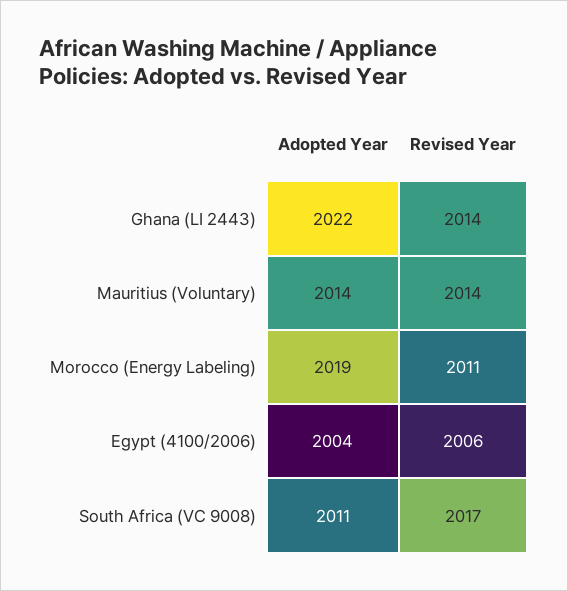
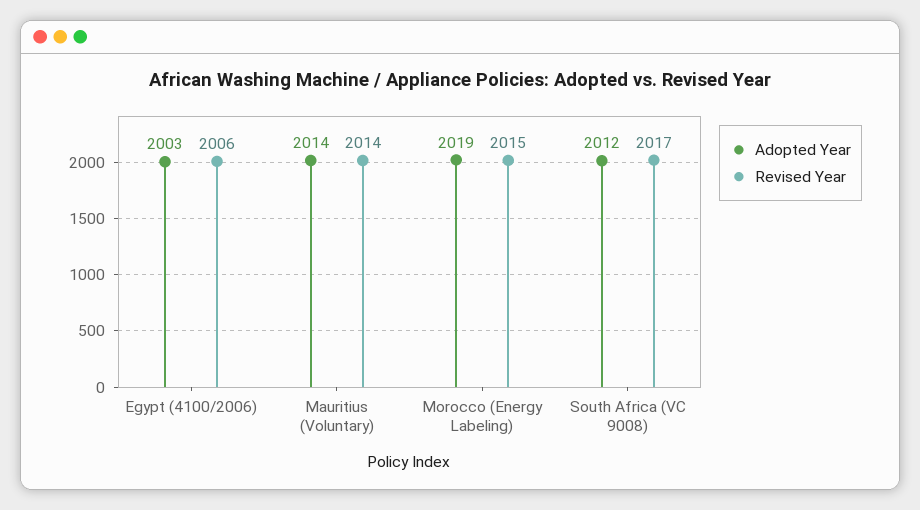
  {
    "Adopted Year": {
-     "Ghana (LI 2443)": 2022,
      "Mauritius (Voluntary)": 2014,
      "Morocco (Energy Labeling)": 2019,
-     "Egypt (4100/2006)": 2004,
+     "Egypt (4100/2006)": 2003,
-     "South Africa (VC 9008)": 2011
+     "South Africa (VC 9008)": 2012
    },
    "Revised Year": {
-     "Ghana (LI 2443)": 2014,
      "Mauritius (Voluntary)": 2014,
-     "Morocco (Energy Labeling)": 2011,
+     "Morocco (Energy Labeling)": 2015,
      "Egypt (4100/2006)": 2006,
      "South Africa (VC 9008)": 2017
    }
  }

